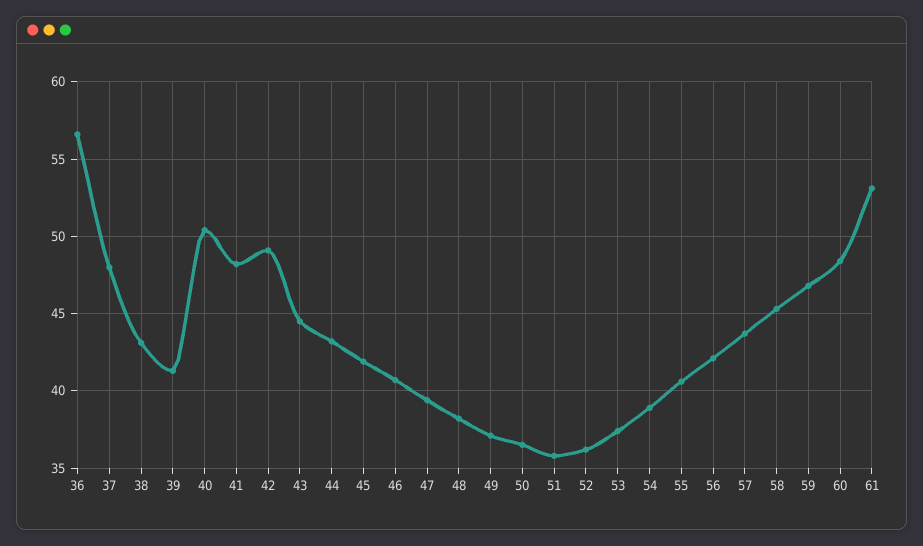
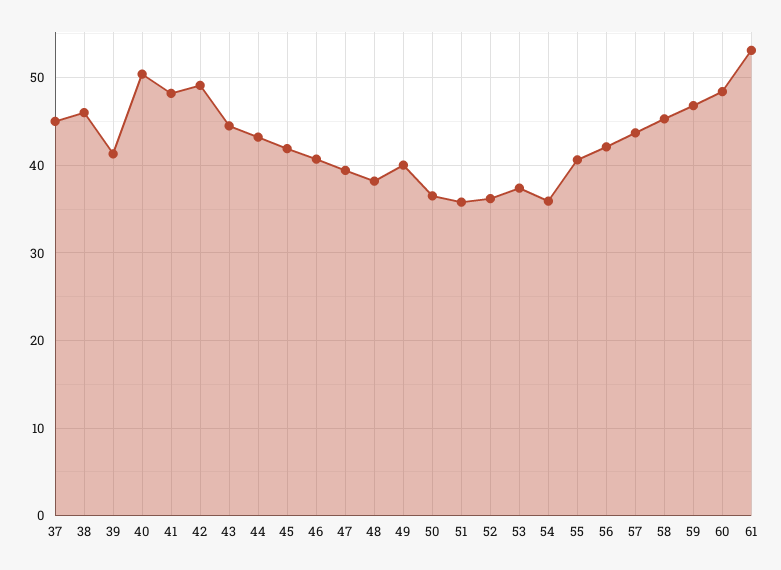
  {
-   "36": 56.5,
-   "37": 48,
+   "37": 45,
-   "38": 43,
+   "38": 46,
    "39": 41.5,
    "40": 50.5,
    "41": 48,
    "42": 49,
    "43": 44.5,
    "44": 43,
    "45": 42,
    "46": 40.5,
    "47": 39.5,
    "48": 38,
-   "49": 37,
+   "49": 40,
    "50": 36.5,
    "51": 36,
    "52": 36,
    "53": 37.5,
-   "54": 39,
+   "54": 36,
    "55": 40.5,
    "56": 42,
    "57": 43.5,
    "58": 45.5,
    "59": 47,
    "60": 48.5,
    "61": 53
  }

